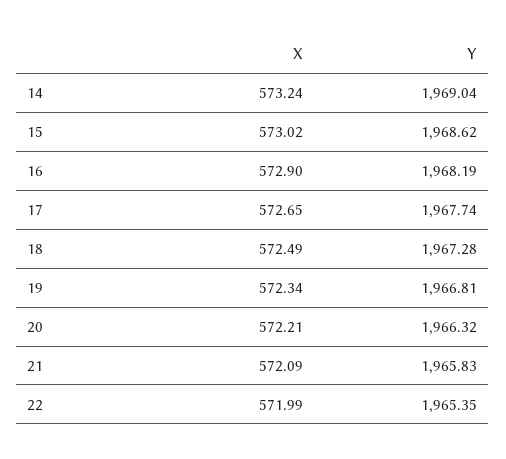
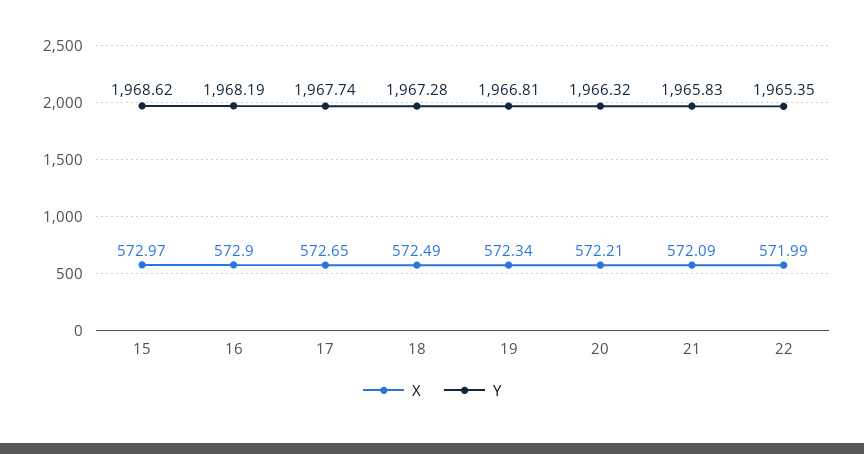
  {
    "X": {
-     "14": 573.24,
-     "15": 573.02,
+     "15": 572.97,
      "16": 572.9,
      "17": 572.65,
      "18": 572.49,
      "19": 572.34,
      "20": 572.21,
      "21": 572.09,
      "22": 571.99
    },
    "Y": {
-     "14": 1969.04,
      "15": 1968.62,
      "16": 1968.19,
      "17": 1967.74,
      "18": 1967.28,
      "19": 1966.81,
      "20": 1966.32,
      "21": 1965.83,
      "22": 1965.35
    }
  }

